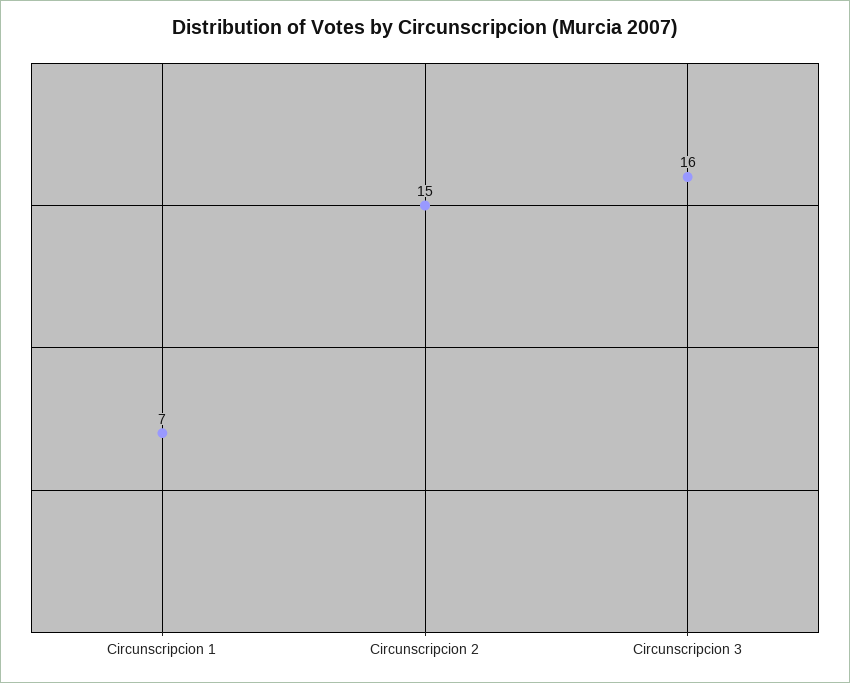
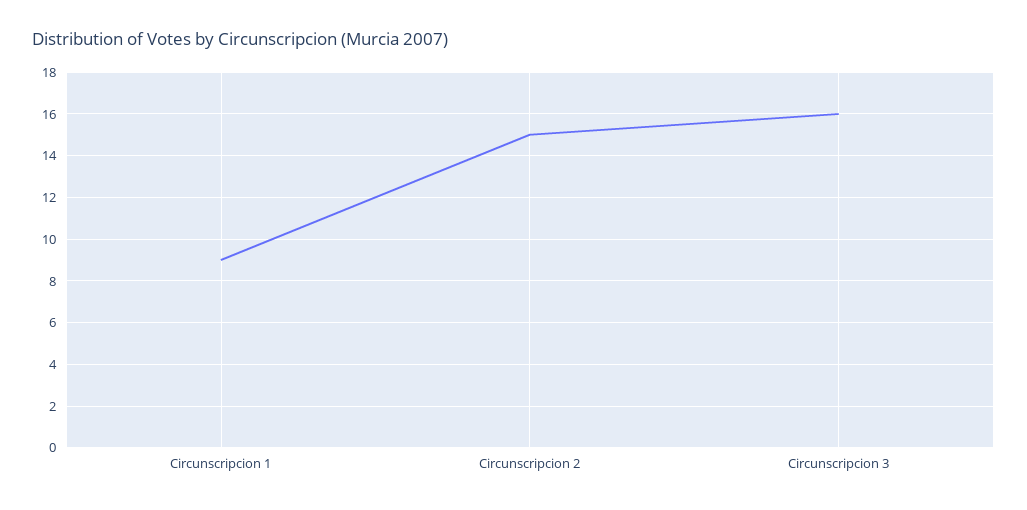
  {
-   "Circunscripcion 1": 7,
+   "Circunscripcion 1": 9,
    "Circunscripcion 2": 15,
    "Circunscripcion 3": 16
  }

